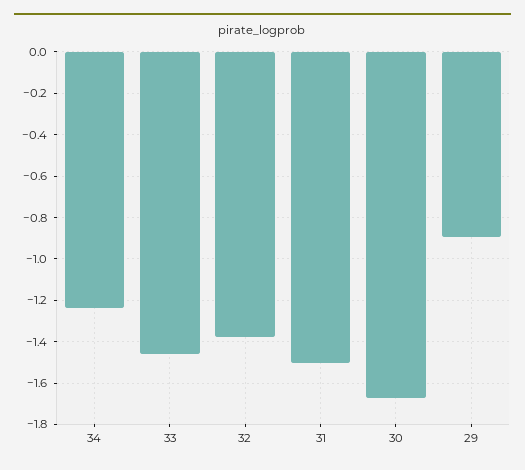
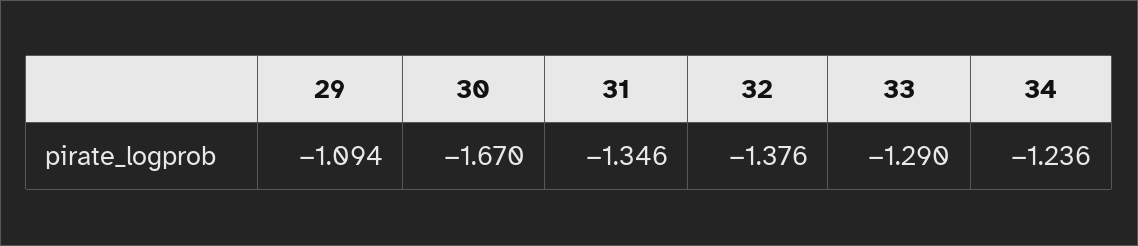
  {
    "34": -1.236,
-   "33": -1.45,
+   "33": -1.29,
    "32": -1.376,
-   "31": -1.5,
+   "31": -1.346,
    "30": -1.67,
-   "29": -0.9
+   "29": -1.094
  }

